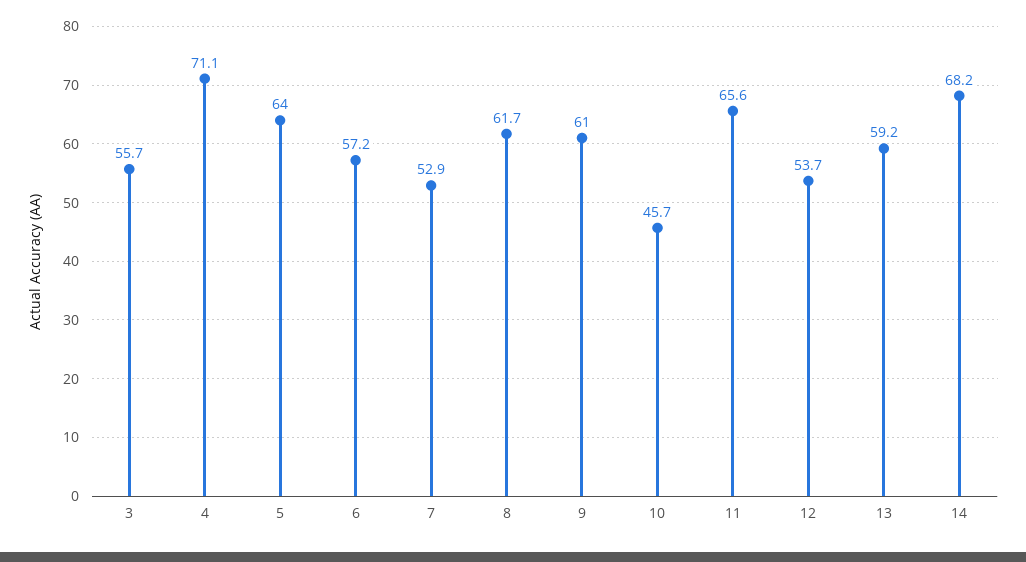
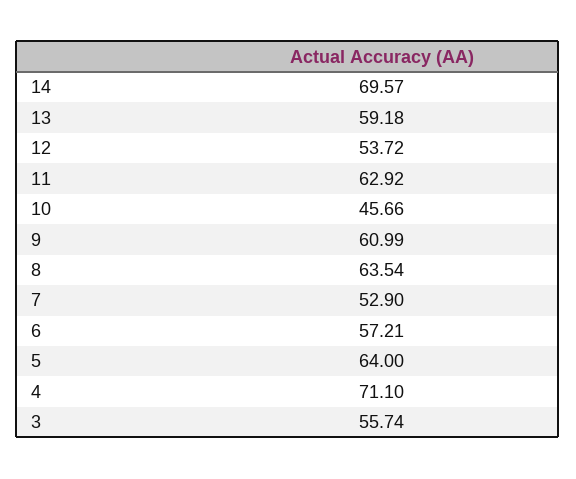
  {
    "3": 55.74,
    "4": 71.1,
    "5": 64,
    "6": 57.21,
    "7": 52.9,
-   "8": 61.7,
+   "8": 63.54,
    "9": 60.99,
    "10": 45.66,
-   "11": 65.6,
+   "11": 62.92,
    "12": 53.72,
    "13": 59.18,
-   "14": 68.2
+   "14": 69.57
  }

